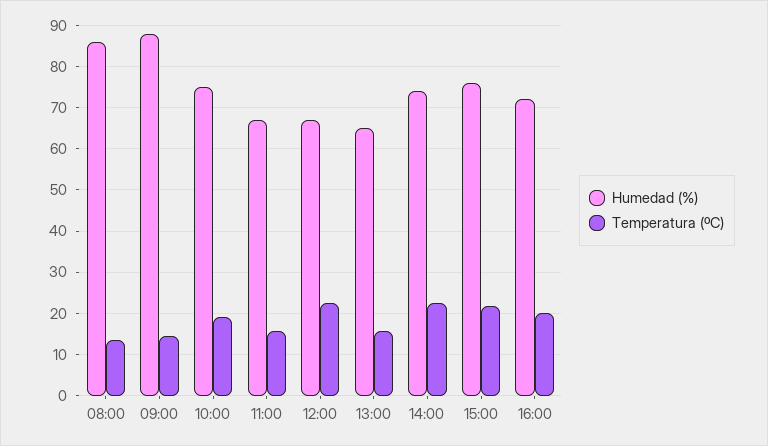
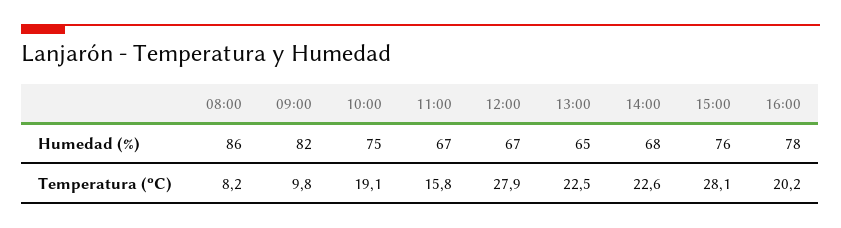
  {
    "Humedad (%)": {
      "08:00": 86,
-     "09:00": 88,
+     "09:00": 82,
      "10:00": 75,
      "11:00": 67,
      "12:00": 67,
      "13:00": 65,
-     "14:00": 74,
+     "14:00": 68,
      "15:00": 76,
-     "16:00": 72
+     "16:00": 78
    },
    "Temperatura (ºC)": {
-     "08:00": 14,
+     "08:00": 8.2,
-     "09:00": 14,
+     "09:00": 9.8,
      "10:00": 19.1,
      "11:00": 15.8,
-     "12:00": 22,
+     "12:00": 27.9,
-     "13:00": 16,
+     "13:00": 22.5,
      "14:00": 22.6,
-     "15:00": 22,
+     "15:00": 28.1,
      "16:00": 20.2
    }
  }

